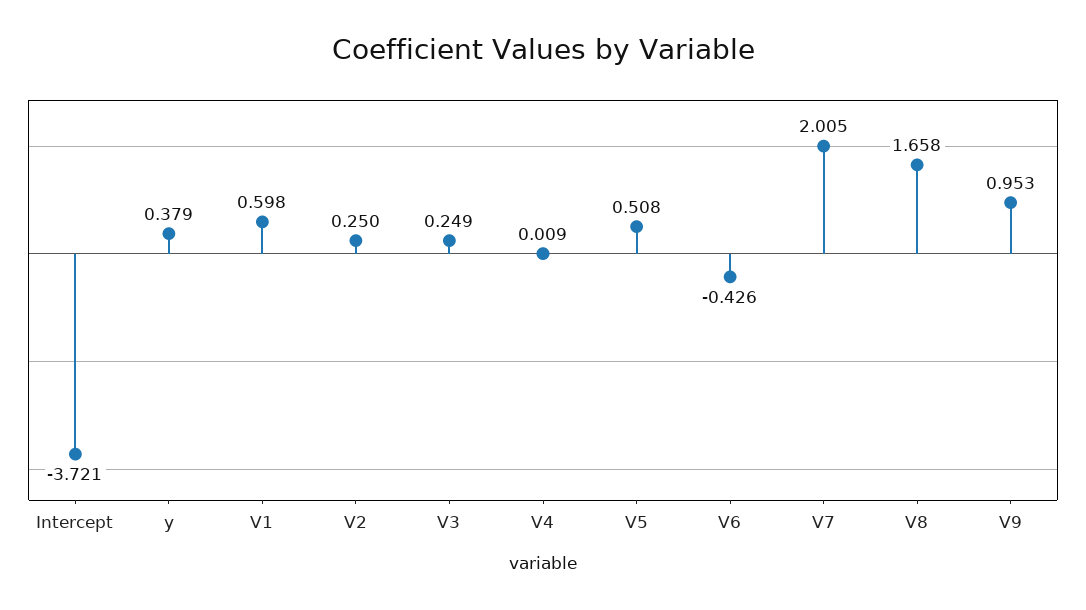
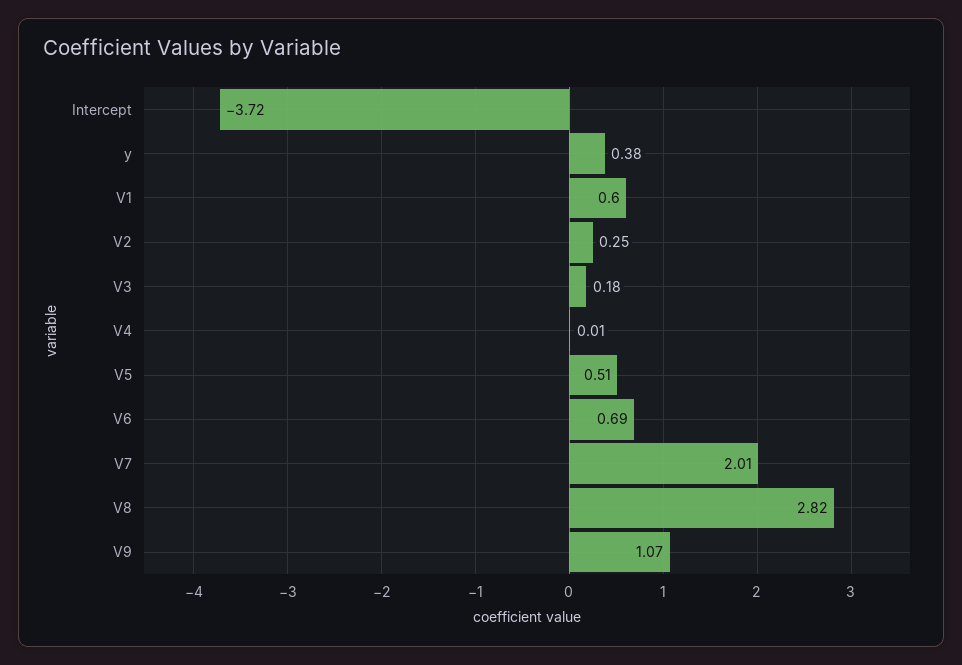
  {
    "Intercept": -3.721,
    "y": 0.379,
    "V1": 0.598,
    "V2": 0.25,
-   "V3": 0.249,
+   "V3": 0.18,
    "V4": 0.009,
    "V5": 0.508,
-   "V6": -0.426,
+   "V6": 0.69,
    "V7": 2.005,
-   "V8": 1.658,
+   "V8": 2.82,
-   "V9": 0.953
+   "V9": 1.07
  }

